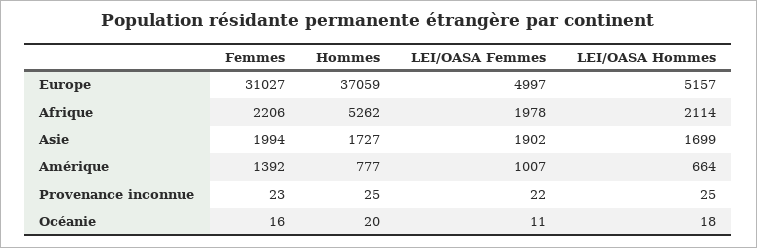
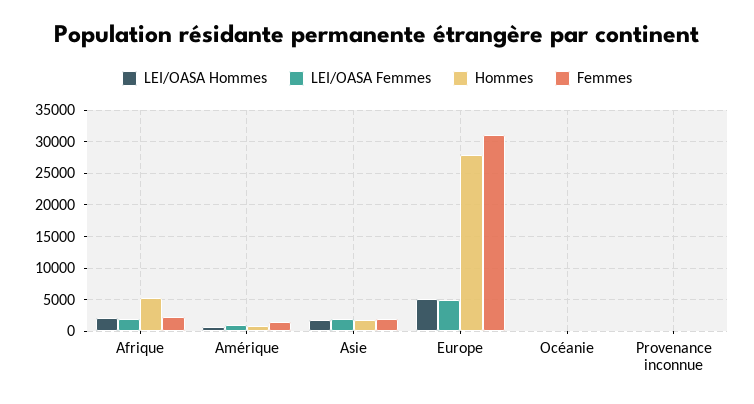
  {
    "Femmes": {
      "Europe": 31027,
      "Afrique": 2206,
      "Asie": 1994,
      "Amérique": 1392,
      "Provenance inconnue": 23,
      "Océanie": 16
    },
    "Hommes": {
-     "Europe": 37059,
+     "Europe": 28000,
      "Afrique": 5262,
      "Asie": 1727,
      "Amérique": 777,
      "Provenance inconnue": 25,
      "Océanie": 20
    },
    "LEI/OASA Femmes": {
      "Europe": 4997,
      "Afrique": 1978,
      "Asie": 1902,
      "Amérique": 1007,
      "Provenance inconnue": 22,
      "Océanie": 11
    },
    "LEI/OASA Hommes": {
      "Europe": 5157,
      "Afrique": 2114,
      "Asie": 1699,
      "Amérique": 664,
      "Provenance inconnue": 25,
      "Océanie": 18
    }
  }

